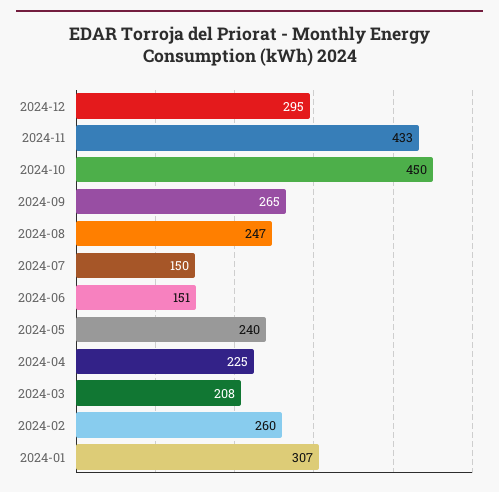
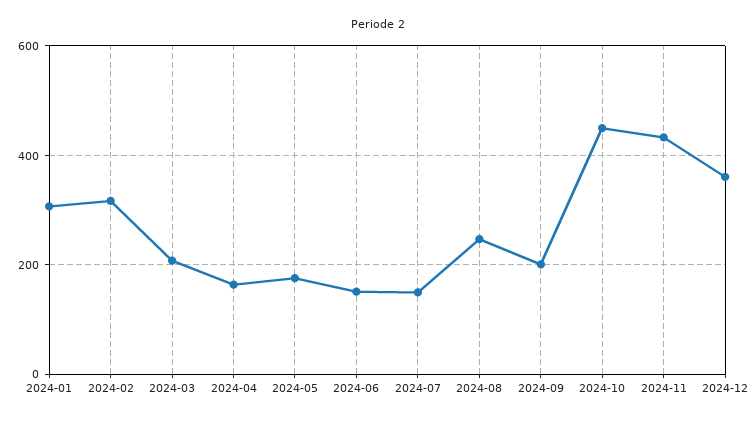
  {
-   "2024-12": 295,
+   "2024-12": 360,
    "2024-11": 433,
    "2024-10": 450,
-   "2024-09": 265,
+   "2024-09": 200,
    "2024-08": 247,
    "2024-07": 150,
    "2024-06": 151,
-   "2024-05": 240,
+   "2024-05": 180,
-   "2024-04": 225,
+   "2024-04": 160,
    "2024-03": 208,
-   "2024-02": 260,
+   "2024-02": 320,
    "2024-01": 307
  }

